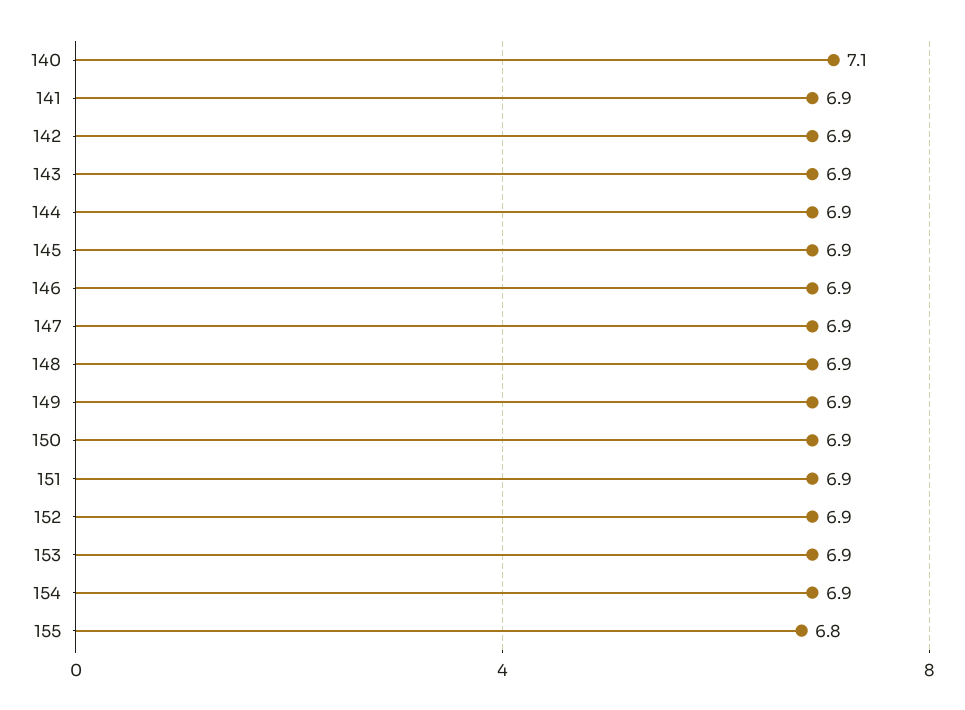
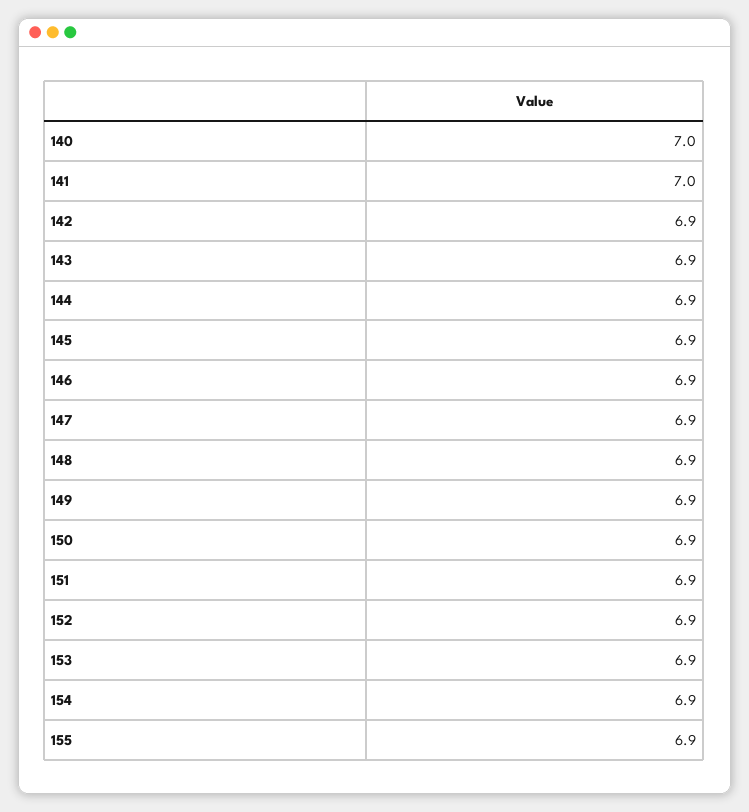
  {
-   "140": 7.1,
+   "140": 7,
-   "141": 6.9,
+   "141": 7,
    "142": 6.9,
    "143": 6.9,
    "144": 6.9,
    "145": 6.9,
    "146": 6.9,
    "147": 6.9,
    "148": 6.9,
    "149": 6.9,
    "150": 6.9,
    "151": 6.9,
    "152": 6.9,
    "153": 6.9,
    "154": 6.9,
-   "155": 6.8
+   "155": 6.9
  }

